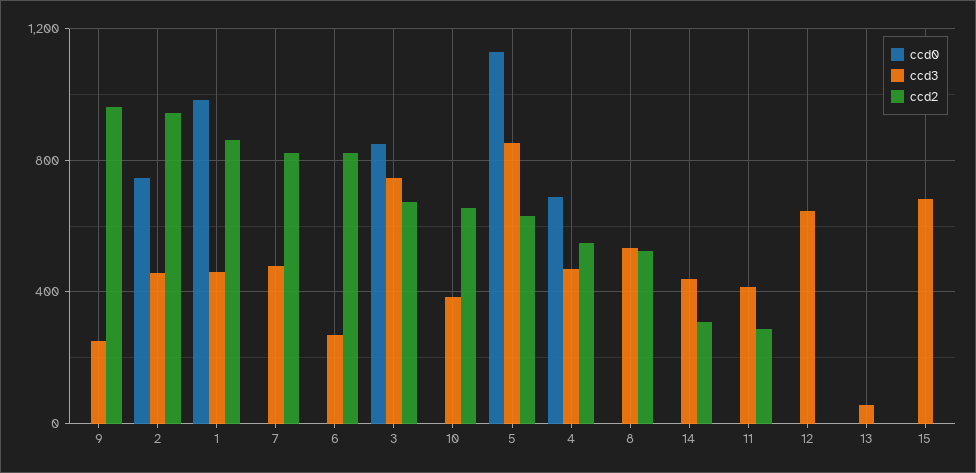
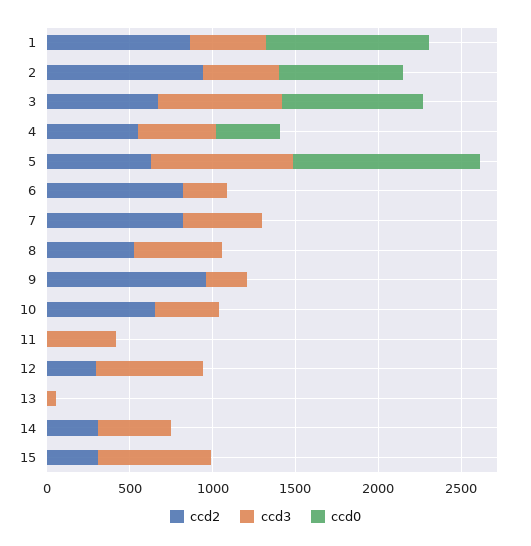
  {
    "ccd0": {
      "9": 0,
      "2": 750,
      "1": 1000,
      "7": 0,
      "6": 0,
      "3": 850,
      "10": 0,
      "5": 1150,
-     "4": 700,
+     "4": 400,
      "8": 0,
      "14": 0,
      "11": 0,
      "12": 0,
      "13": 0,
      "15": 0
    },
    "ccd3": {
      "9": 250,
      "2": 450,
      "1": 450,
      "7": 500,
      "6": 250,
      "3": 750,
      "10": 400,
      "5": 850,
      "4": 450,
      "8": 550,
      "14": 450,
      "11": 400,
      "12": 650,
      "13": 50,
      "15": 700
    },
    "ccd2": {
      "9": 950,
      "2": 950,
      "1": 850,
      "7": 800,
      "6": 800,
      "3": 650,
      "10": 650,
      "5": 650,
      "4": 550,
      "8": 500,
      "14": 300,
-     "11": 300,
+     "11": 0,
-     "12": 0,
+     "12": 300,
      "13": 0,
-     "15": 0
+     "15": 300
    }
  }

